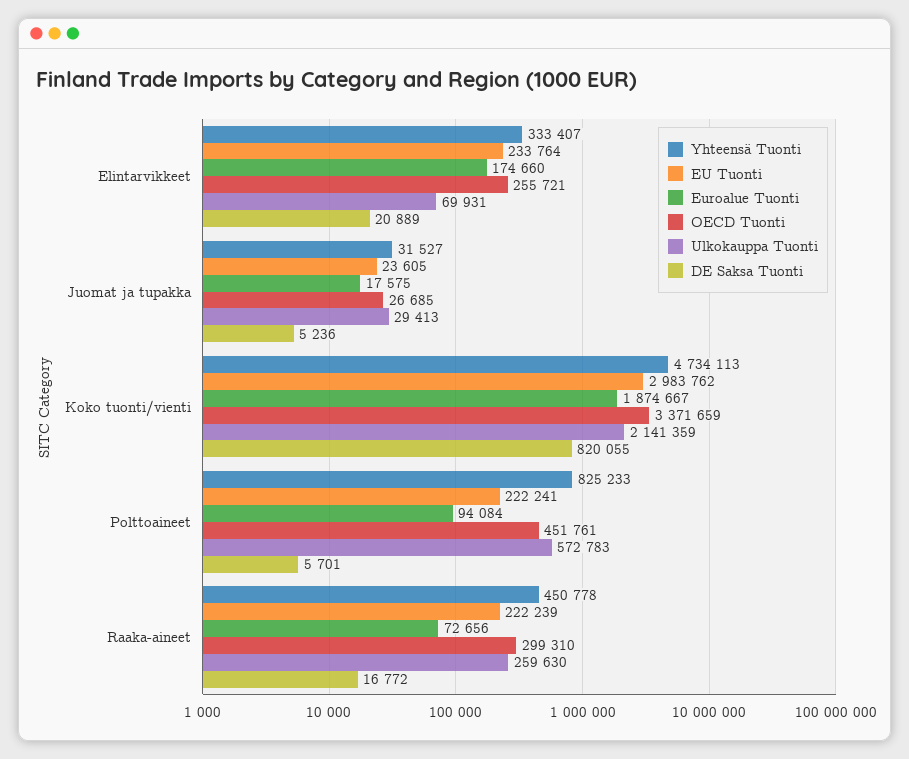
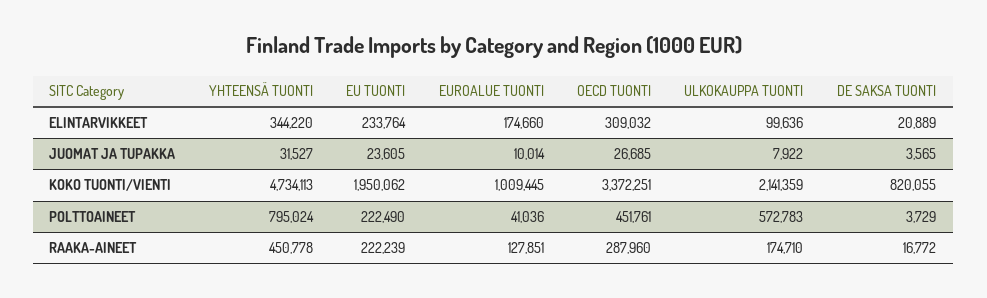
  {
    "Yhteensä Tuonti": {
-     "Elintarvikkeet": 333407,
+     "Elintarvikkeet": 344220,
      "Juomat ja tupakka": 31527,
      "Koko tuonti/vienti": 4734113,
-     "Polttoaineet": 825233,
+     "Polttoaineet": 795024,
      "Raaka-aineet": 450778
    },
    "EU Tuonti": {
      "Elintarvikkeet": 233764,
      "Juomat ja tupakka": 23605,
-     "Koko tuonti/vienti": 2983762,
+     "Koko tuonti/vienti": 1950062,
-     "Polttoaineet": 222241,
+     "Polttoaineet": 222490,
      "Raaka-aineet": 222239
    },
    "Euroalue Tuonti": {
      "Elintarvikkeet": 174660,
-     "Juomat ja tupakka": 17575,
+     "Juomat ja tupakka": 10014,
-     "Koko tuonti/vienti": 1874667,
+     "Koko tuonti/vienti": 1009445,
-     "Polttoaineet": 94084,
+     "Polttoaineet": 41036,
-     "Raaka-aineet": 72656
+     "Raaka-aineet": 127851
    },
    "OECD Tuonti": {
-     "Elintarvikkeet": 255721,
+     "Elintarvikkeet": 309032,
      "Juomat ja tupakka": 26685,
-     "Koko tuonti/vienti": 3371659,
+     "Koko tuonti/vienti": 3372251,
      "Polttoaineet": 451761,
-     "Raaka-aineet": 299310
+     "Raaka-aineet": 287960
    },
    "Ulkokauppa Tuonti": {
-     "Elintarvikkeet": 69931,
+     "Elintarvikkeet": 99636,
-     "Juomat ja tupakka": 29413,
+     "Juomat ja tupakka": 7922,
      "Koko tuonti/vienti": 2141359,
      "Polttoaineet": 572783,
-     "Raaka-aineet": 259630
+     "Raaka-aineet": 174710
    },
    "DE Saksa Tuonti": {
      "Elintarvikkeet": 20889,
-     "Juomat ja tupakka": 5236,
+     "Juomat ja tupakka": 3565,
      "Koko tuonti/vienti": 820055,
-     "Polttoaineet": 5701,
+     "Polttoaineet": 3729,
      "Raaka-aineet": 16772
    }
  }

